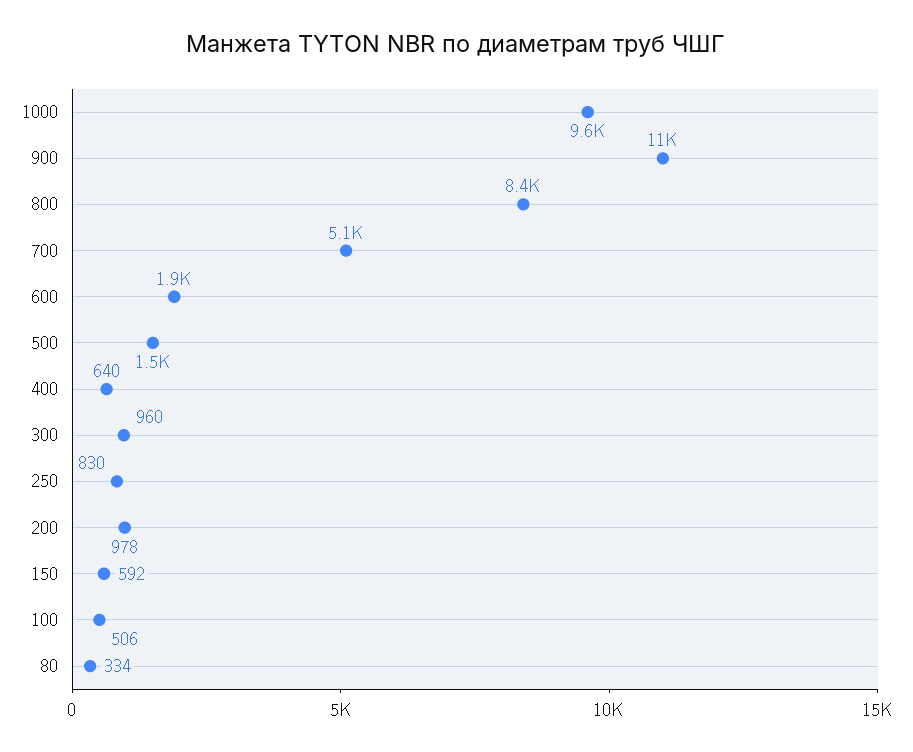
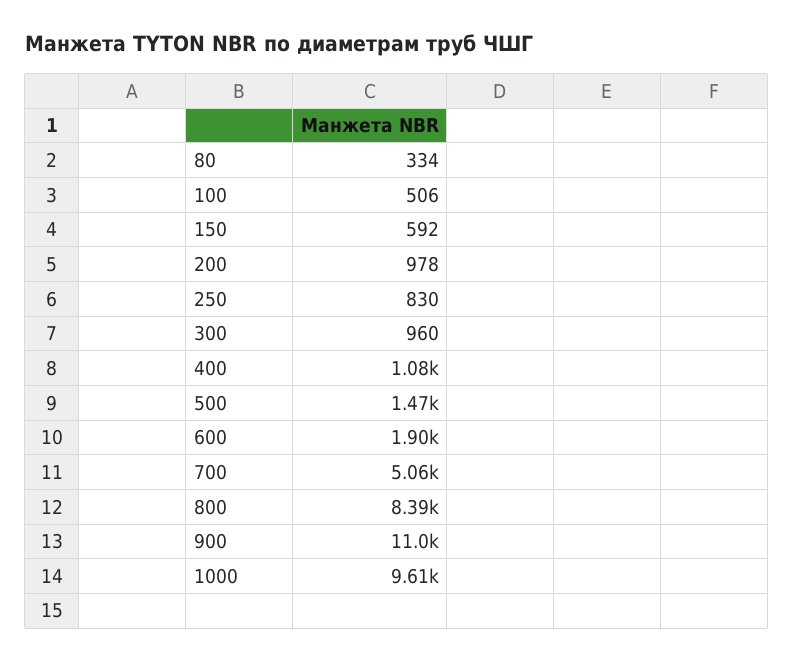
  {
    "1000": 9610,
    "900": 11000,
    "800": 8390,
    "700": 5060,
    "600": 1900,
    "500": 1470,
-   "400": 640,
+   "400": 1080,
    "300": 960,
    "250": 830,
    "200": 978,
    "150": 592,
    "100": 506,
    "80": 334
  }

